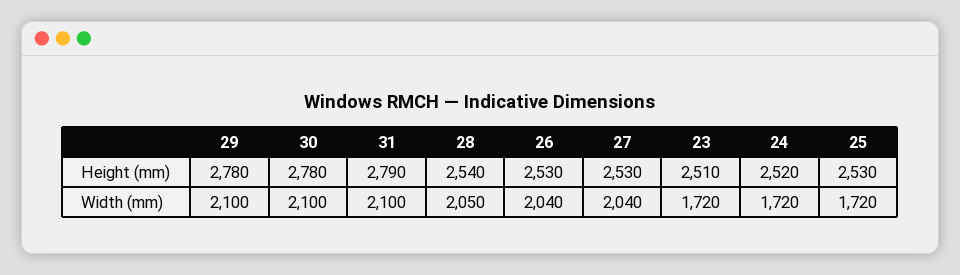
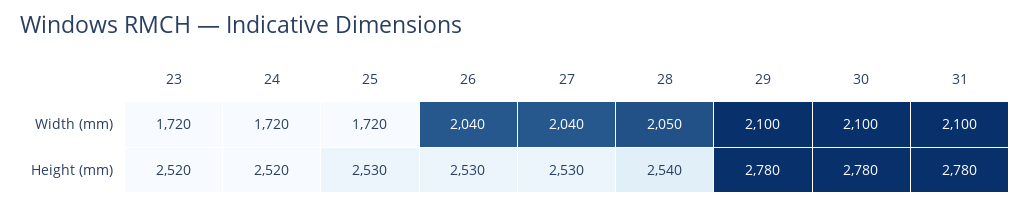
  {
    "29": {
      "Height (mm)": 2780,
      "Width (mm)": 2100
    },
    "30": {
      "Height (mm)": 2780,
      "Width (mm)": 2100
    },
    "31": {
-     "Height (mm)": 2790,
+     "Height (mm)": 2780,
      "Width (mm)": 2100
    },
    "28": {
      "Height (mm)": 2540,
      "Width (mm)": 2050
    },
    "26": {
      "Height (mm)": 2530,
      "Width (mm)": 2040
    },
    "27": {
      "Height (mm)": 2530,
      "Width (mm)": 2040
    },
    "23": {
-     "Height (mm)": 2510,
+     "Height (mm)": 2520,
      "Width (mm)": 1720
    },
    "24": {
      "Height (mm)": 2520,
      "Width (mm)": 1720
    },
    "25": {
      "Height (mm)": 2530,
      "Width (mm)": 1720
    }
  }

